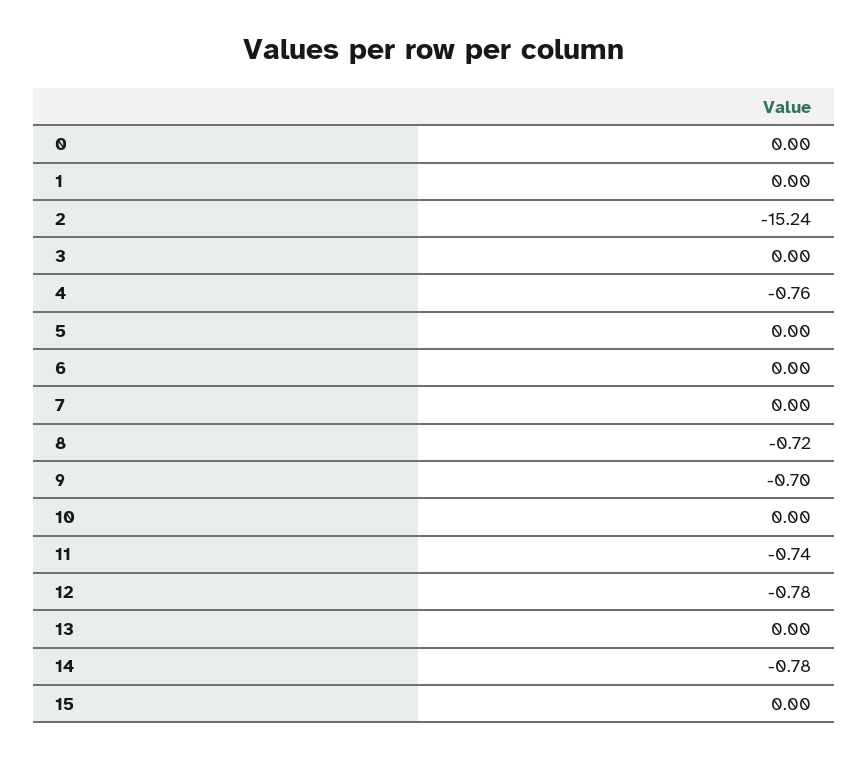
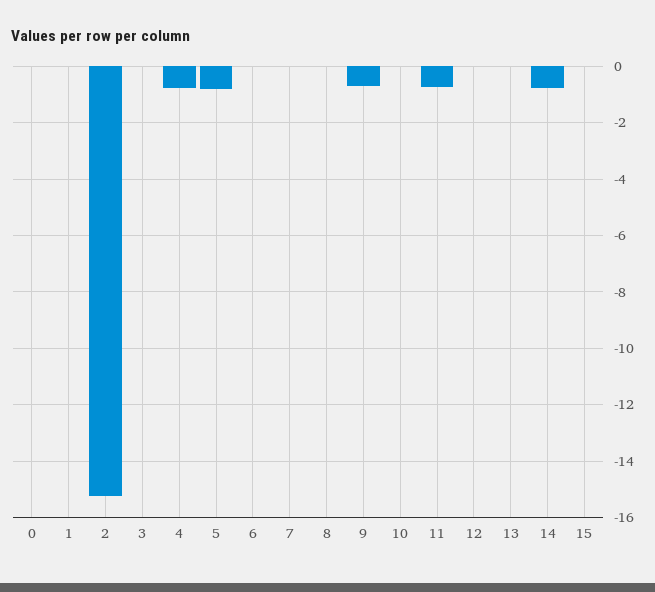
  {
    "0": 0,
    "1": 0,
    "2": -15.24,
    "3": 0,
    "4": -0.76,
-   "5": 0,
+   "5": -0.75,
    "6": 0,
    "7": 0,
-   "8": -0.72,
+   "8": 0,
    "9": -0.7,
    "10": 0,
    "11": -0.74,
-   "12": -0.78,
+   "12": 0,
    "13": 0,
    "14": -0.78,
    "15": 0
  }

